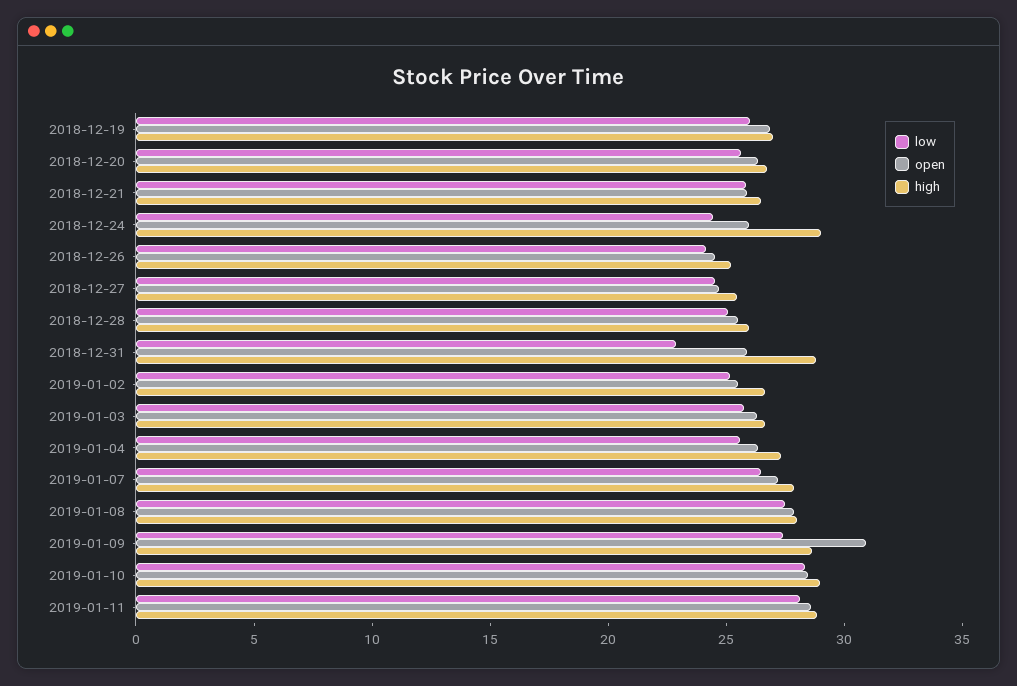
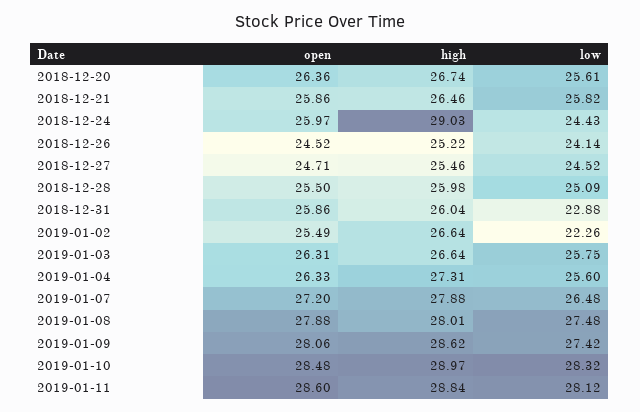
  {
    "low": {
-     "2018-12-19": 26,
      "2018-12-20": 25.61,
      "2018-12-21": 25.82,
      "2018-12-24": 24.43,
      "2018-12-26": 24.14,
      "2018-12-27": 24.52,
      "2018-12-28": 25.09,
      "2018-12-31": 22.88,
-     "2019-01-02": 25,
+     "2019-01-02": 22.26,
      "2019-01-03": 25.75,
      "2019-01-04": 25.6,
      "2019-01-07": 26.48,
      "2019-01-08": 27.48,
      "2019-01-09": 27.42,
      "2019-01-10": 28.32,
      "2019-01-11": 28.12
    },
    "open": {
-     "2018-12-19": 27,
      "2018-12-20": 26.36,
      "2018-12-21": 25.86,
      "2018-12-24": 25.97,
      "2018-12-26": 24.52,
      "2018-12-27": 24.71,
      "2018-12-28": 25.5,
      "2018-12-31": 25.86,
      "2019-01-02": 25.49,
      "2019-01-03": 26.31,
      "2019-01-04": 26.33,
      "2019-01-07": 27.2,
      "2019-01-08": 27.88,
-     "2019-01-09": 31,
+     "2019-01-09": 28.06,
      "2019-01-10": 28.48,
      "2019-01-11": 28.6
    },
    "high": {
-     "2018-12-19": 27,
      "2018-12-20": 26.74,
      "2018-12-21": 26.46,
      "2018-12-24": 29.03,
      "2018-12-26": 25.22,
      "2018-12-27": 25.46,
      "2018-12-28": 25.98,
-     "2018-12-31": 29,
+     "2018-12-31": 26.04,
      "2019-01-02": 26.64,
      "2019-01-03": 26.64,
      "2019-01-04": 27.31,
      "2019-01-07": 27.88,
      "2019-01-08": 28.01,
      "2019-01-09": 28.62,
      "2019-01-10": 28.97,
      "2019-01-11": 28.84
    }
  }

